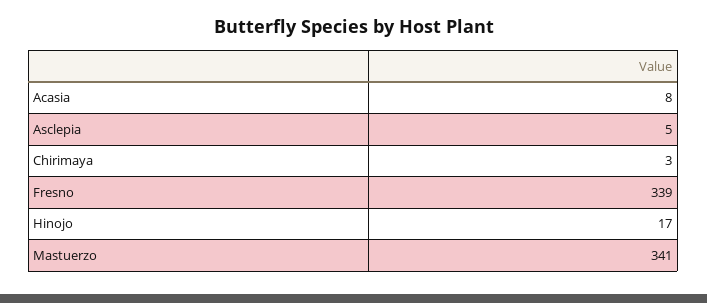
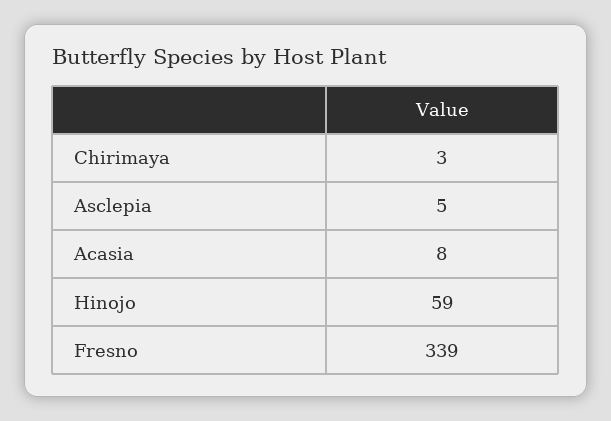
  {
    "Acasia": 8,
    "Asclepia": 5,
    "Chirimaya": 3,
    "Fresno": 339,
-   "Hinojo": 17,
+   "Hinojo": 59
-   "Mastuerzo": 341
  }

